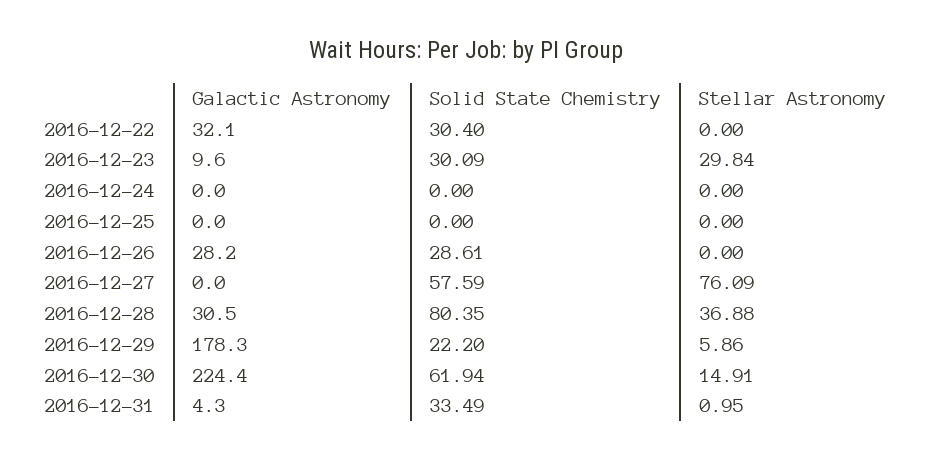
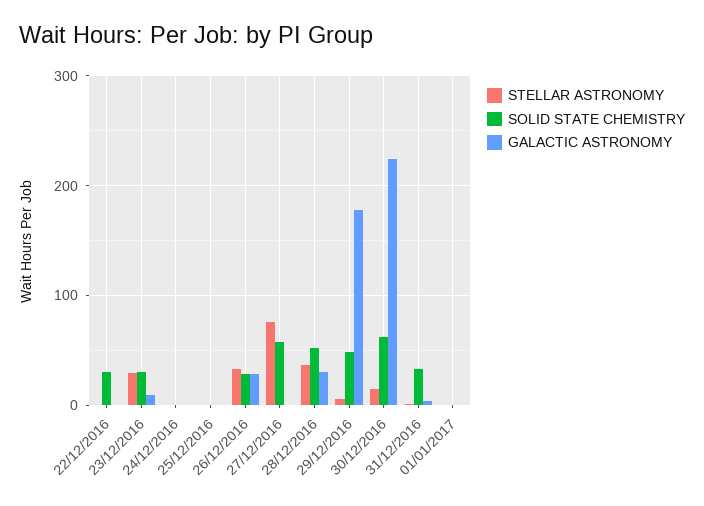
  {
    "Galactic Astronomy": {
-     "2016-12-22": 32.1,
+     "2016-12-22": 0,
      "2016-12-23": 9.6,
      "2016-12-24": 0,
      "2016-12-25": 0,
      "2016-12-26": 28.2,
      "2016-12-27": 0,
      "2016-12-28": 30.5,
      "2016-12-29": 178.3,
      "2016-12-30": 224.4,
-     "2016-12-31": 4.3
+     "2016-12-31": 4.3,
+     "01/01/2017": 0
    },
    "Solid State Chemistry": {
      "2016-12-22": 30.4,
      "2016-12-23": 30.09,
      "2016-12-24": 0,
      "2016-12-25": 0,
      "2016-12-26": 28.61,
      "2016-12-27": 57.59,
-     "2016-12-28": 80.35,
+     "2016-12-28": 50,
-     "2016-12-29": 22.2,
+     "2016-12-29": 50,
      "2016-12-30": 61.94,
-     "2016-12-31": 33.49
+     "2016-12-31": 33.49,
+     "01/01/2017": 0
    },
    "Stellar Astronomy": {
      "2016-12-22": 0,
      "2016-12-23": 29.84,
      "2016-12-24": 0,
      "2016-12-25": 0,
-     "2016-12-26": 0,
+     "2016-12-26": 30,
      "2016-12-27": 76.09,
      "2016-12-28": 36.88,
      "2016-12-29": 5.86,
      "2016-12-30": 14.91,
-     "2016-12-31": 0.95
+     "2016-12-31": 0.95,
+     "01/01/2017": 0
    }
  }

